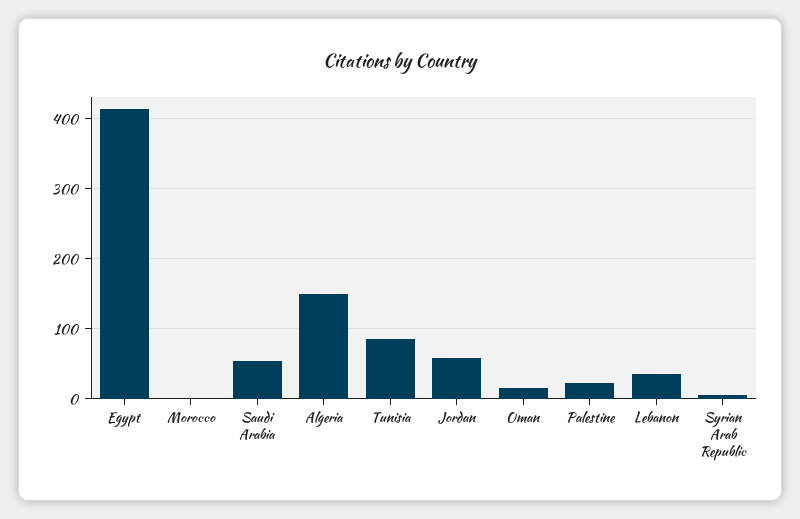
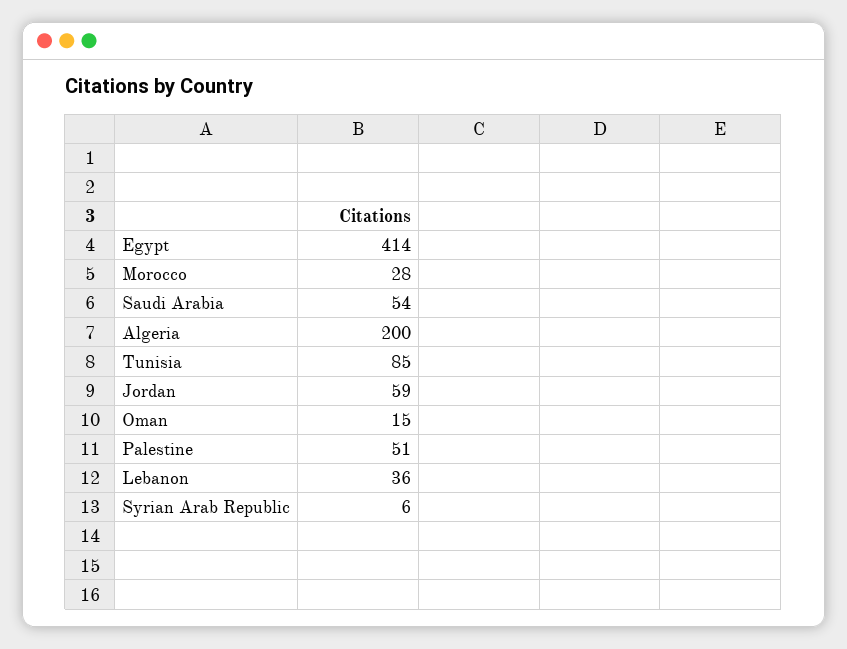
  {
    "Egypt": 414,
-   "Morocco": 0,
+   "Morocco": 28,
    "Saudi Arabia": 54,
-   "Algeria": 150,
+   "Algeria": 200,
    "Tunisia": 85,
    "Jordan": 59,
    "Oman": 15,
-   "Palestine": 20,
+   "Palestine": 51,
    "Lebanon": 36,
    "Syrian Arab Republic": 6
  }

